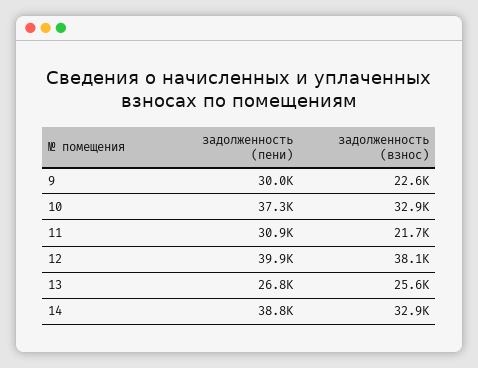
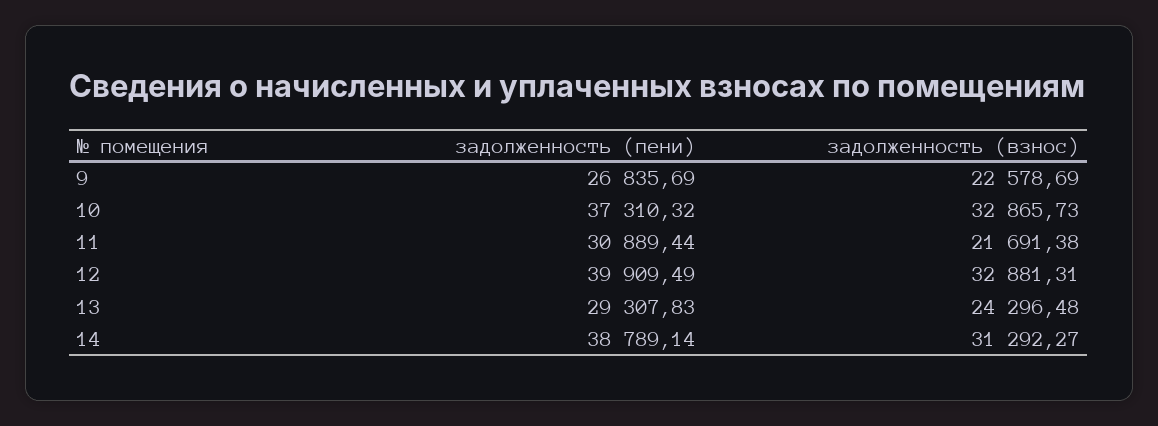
  {
    "задолженность (пени)": {
-     "9": 30000,
+     "9": 26835.69,
      "10": 37310.32,
      "11": 30889.44,
      "12": 39909.49,
-     "13": 26800,
+     "13": 29307.83,
      "14": 38789.14
    },
    "задолженность (взнос)": {
      "9": 22578.69,
      "10": 32865.73,
      "11": 21691.38,
-     "12": 38100,
+     "12": 32881.31,
-     "13": 25600,
+     "13": 24296.48,
-     "14": 32900
+     "14": 31292.27
    }
  }

